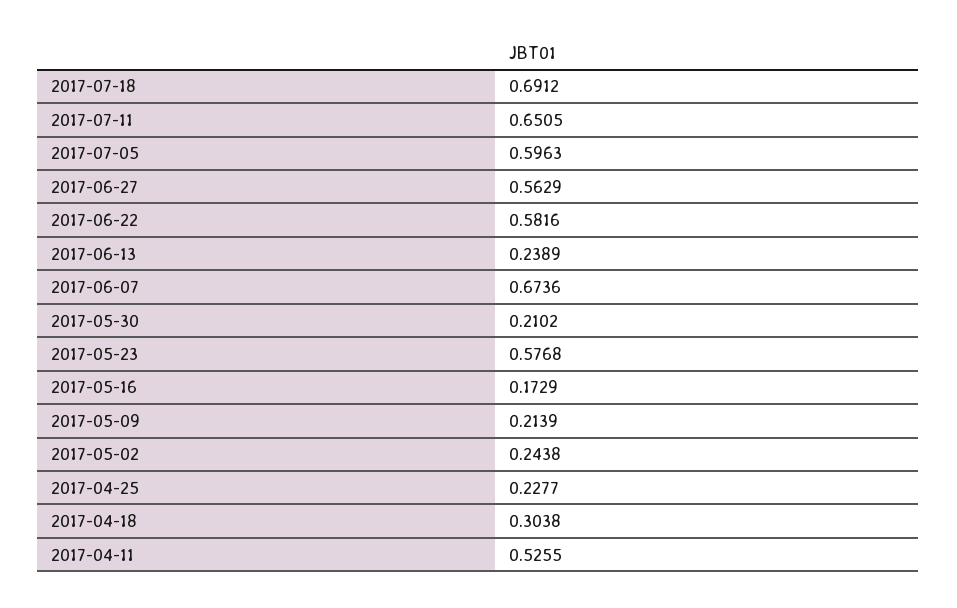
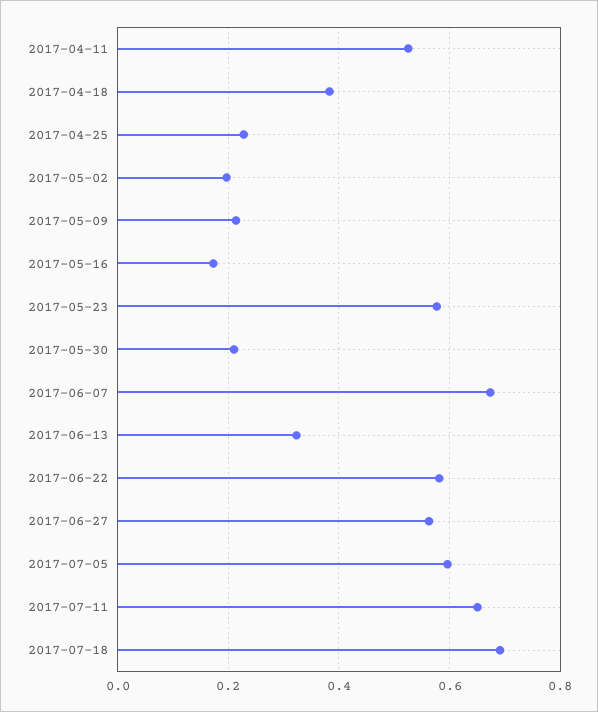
  {
    "2017-07-18": 0.6912,
    "2017-07-11": 0.6505,
    "2017-07-05": 0.5963,
    "2017-06-27": 0.5629,
    "2017-06-22": 0.5816,
-   "2017-06-13": 0.2389,
+   "2017-06-13": 0.32,
    "2017-06-07": 0.6736,
    "2017-05-30": 0.2102,
    "2017-05-23": 0.5768,
    "2017-05-16": 0.1729,
    "2017-05-09": 0.2139,
-   "2017-05-02": 0.2438,
+   "2017-05-02": 0.2,
    "2017-04-25": 0.2277,
-   "2017-04-18": 0.3038,
+   "2017-04-18": 0.38,
    "2017-04-11": 0.5255
  }

